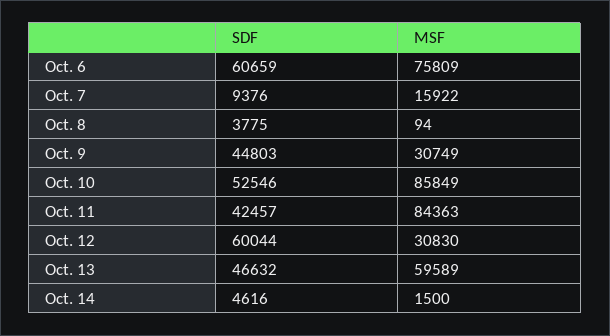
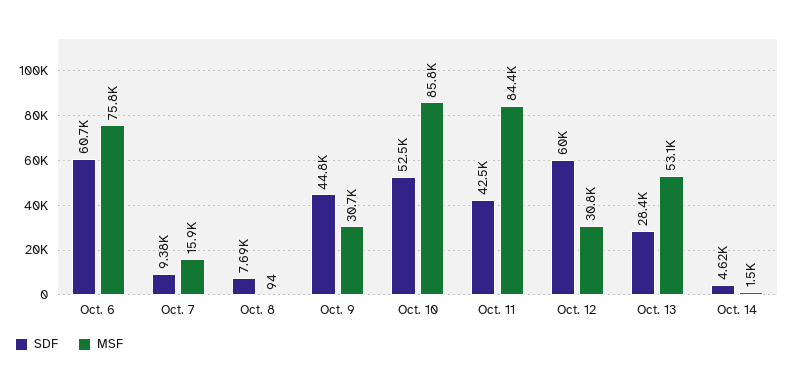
  {
    "SDF": {
      "Oct. 6": 60659,
      "Oct. 7": 9376,
-     "Oct. 8": 3775,
+     "Oct. 8": 7690,
      "Oct. 9": 44803,
      "Oct. 10": 52546,
      "Oct. 11": 42457,
      "Oct. 12": 60044,
-     "Oct. 13": 46632,
+     "Oct. 13": 28400,
      "Oct. 14": 4616
    },
    "MSF": {
      "Oct. 6": 75809,
      "Oct. 7": 15922,
      "Oct. 8": 94,
      "Oct. 9": 30749,
      "Oct. 10": 85849,
      "Oct. 11": 84363,
      "Oct. 12": 30830,
-     "Oct. 13": 59589,
+     "Oct. 13": 53100,
      "Oct. 14": 1500
    }
  }

